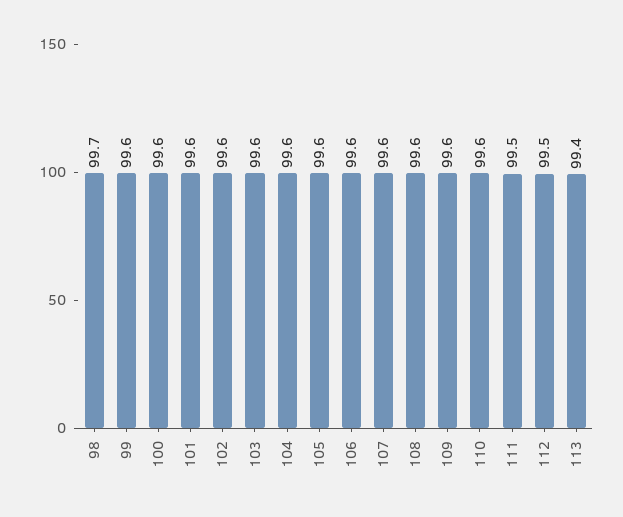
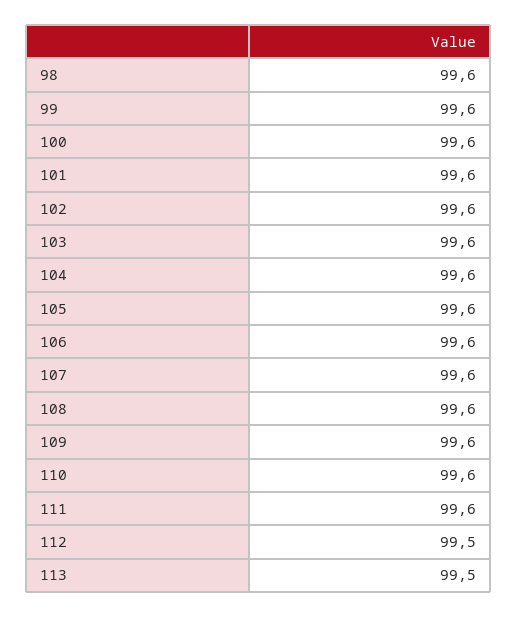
  {
-   "98": 99.7,
+   "98": 99.6,
    "99": 99.6,
    "100": 99.6,
    "101": 99.6,
    "102": 99.6,
    "103": 99.6,
    "104": 99.6,
    "105": 99.6,
    "106": 99.6,
    "107": 99.6,
    "108": 99.6,
    "109": 99.6,
    "110": 99.6,
-   "111": 99.5,
+   "111": 99.6,
    "112": 99.5,
-   "113": 99.4
+   "113": 99.5
  }

